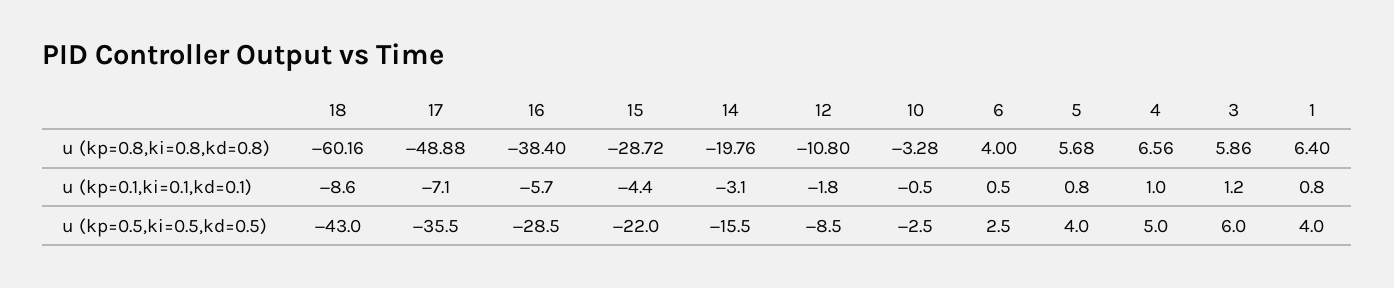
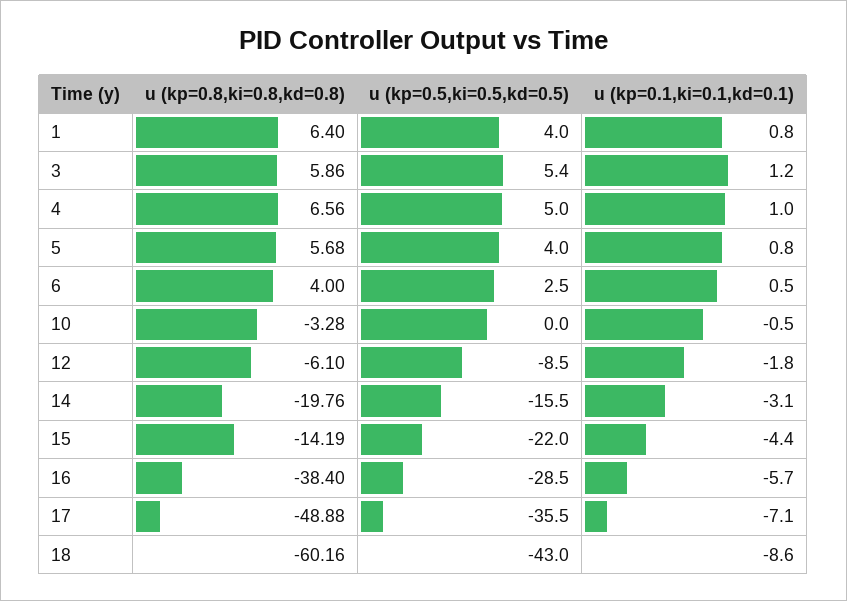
  {
    "18": {
      "u (kp=0.8,ki=0.8,kd=0.8)": -60.16,
      "u (kp=0.1,ki=0.1,kd=0.1)": -8.6,
      "u (kp=0.5,ki=0.5,kd=0.5)": -43
    },
    "17": {
      "u (kp=0.8,ki=0.8,kd=0.8)": -48.88,
      "u (kp=0.1,ki=0.1,kd=0.1)": -7.1,
      "u (kp=0.5,ki=0.5,kd=0.5)": -35.5
    },
    "16": {
      "u (kp=0.8,ki=0.8,kd=0.8)": -38.4,
      "u (kp=0.1,ki=0.1,kd=0.1)": -5.7,
      "u (kp=0.5,ki=0.5,kd=0.5)": -28.5
    },
    "15": {
-     "u (kp=0.8,ki=0.8,kd=0.8)": -28.72,
+     "u (kp=0.8,ki=0.8,kd=0.8)": -14.19,
      "u (kp=0.1,ki=0.1,kd=0.1)": -4.4,
      "u (kp=0.5,ki=0.5,kd=0.5)": -22
    },
    "14": {
      "u (kp=0.8,ki=0.8,kd=0.8)": -19.76,
      "u (kp=0.1,ki=0.1,kd=0.1)": -3.1,
      "u (kp=0.5,ki=0.5,kd=0.5)": -15.5
    },
    "12": {
-     "u (kp=0.8,ki=0.8,kd=0.8)": -10.8,
+     "u (kp=0.8,ki=0.8,kd=0.8)": -6.1,
      "u (kp=0.1,ki=0.1,kd=0.1)": -1.8,
      "u (kp=0.5,ki=0.5,kd=0.5)": -8.5
    },
    "10": {
      "u (kp=0.8,ki=0.8,kd=0.8)": -3.28,
      "u (kp=0.1,ki=0.1,kd=0.1)": -0.5,
-     "u (kp=0.5,ki=0.5,kd=0.5)": -2.5
+     "u (kp=0.5,ki=0.5,kd=0.5)": 0
    },
    "6": {
      "u (kp=0.8,ki=0.8,kd=0.8)": 4,
      "u (kp=0.1,ki=0.1,kd=0.1)": 0.5,
      "u (kp=0.5,ki=0.5,kd=0.5)": 2.5
    },
    "5": {
      "u (kp=0.8,ki=0.8,kd=0.8)": 5.68,
      "u (kp=0.1,ki=0.1,kd=0.1)": 0.8,
      "u (kp=0.5,ki=0.5,kd=0.5)": 4
    },
    "4": {
      "u (kp=0.8,ki=0.8,kd=0.8)": 6.56,
      "u (kp=0.1,ki=0.1,kd=0.1)": 1,
      "u (kp=0.5,ki=0.5,kd=0.5)": 5
    },
    "3": {
      "u (kp=0.8,ki=0.8,kd=0.8)": 5.86,
      "u (kp=0.1,ki=0.1,kd=0.1)": 1.2,
-     "u (kp=0.5,ki=0.5,kd=0.5)": 6
+     "u (kp=0.5,ki=0.5,kd=0.5)": 5.4
    },
    "1": {
      "u (kp=0.8,ki=0.8,kd=0.8)": 6.4,
      "u (kp=0.1,ki=0.1,kd=0.1)": 0.8,
      "u (kp=0.5,ki=0.5,kd=0.5)": 4
    }
  }

